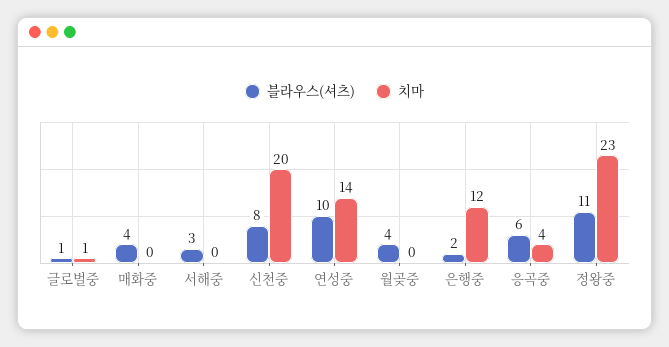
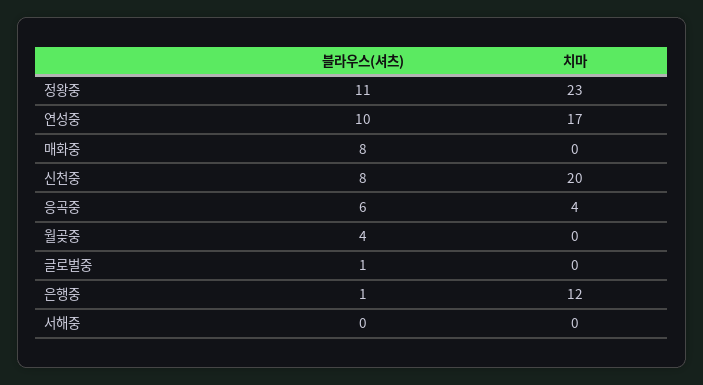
  {
    "블라우스(셔츠)": {
      "글로벌중": 1,
-     "매화중": 4,
+     "매화중": 8,
-     "서해중": 3,
+     "서해중": 0,
      "신천중": 8,
      "연성중": 10,
      "월곶중": 4,
-     "은행중": 2,
+     "은행중": 1,
      "응곡중": 6,
      "정왕중": 11
    },
    "치마": {
-     "글로벌중": 1,
+     "글로벌중": 0,
      "매화중": 0,
      "서해중": 0,
      "신천중": 20,
-     "연성중": 14,
+     "연성중": 17,
      "월곶중": 0,
      "은행중": 12,
      "응곡중": 4,
      "정왕중": 23
    }
  }

